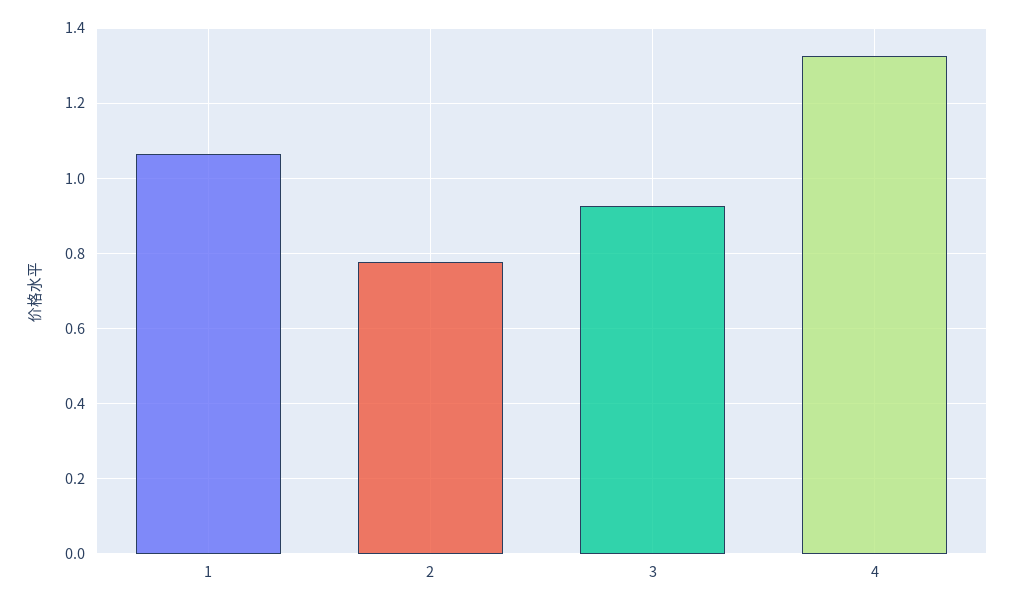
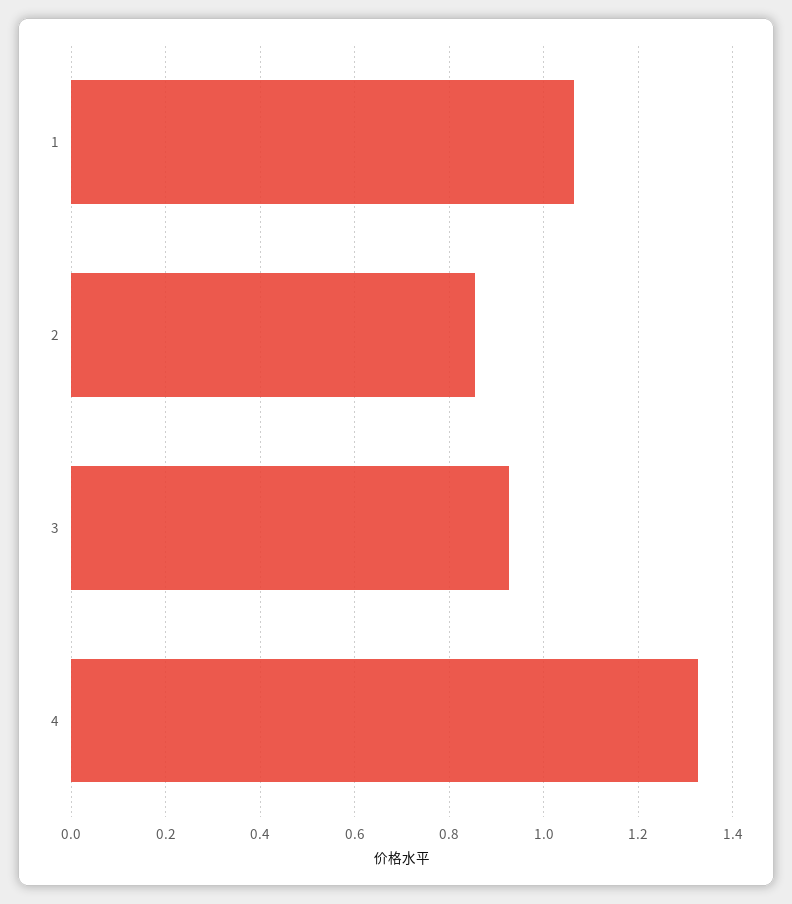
  {
    "1": 1.06,
-   "2": 0.78,
+   "2": 0.86,
    "3": 0.92,
    "4": 1.32
  }

